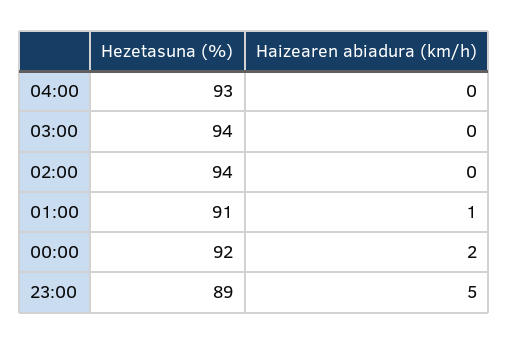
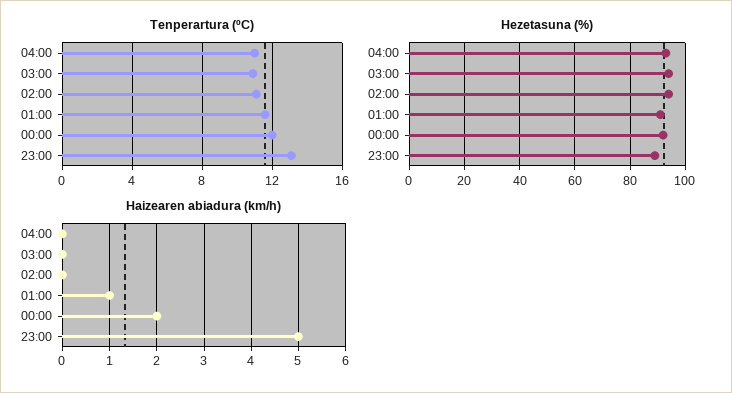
  {
    "Hezetasuna (%)": {
      "04:00": 93,
      "03:00": 94,
      "02:00": 94,
      "01:00": 91,
      "00:00": 92,
      "23:00": 89
    },
    "Haizearen abiadura (km/h)": {
      "04:00": 0,
      "03:00": 0,
      "02:00": 0,
      "01:00": 1,
      "00:00": 2,
      "23:00": 5
-   }
+   },
+   "Tenperartura (ºC)": {
+     "04:00": 11,
+     "03:00": 11,
+     "02:00": 11,
+     "01:00": 11.5,
+     "00:00": 12,
+     "23:00": 13
+   }
  }

